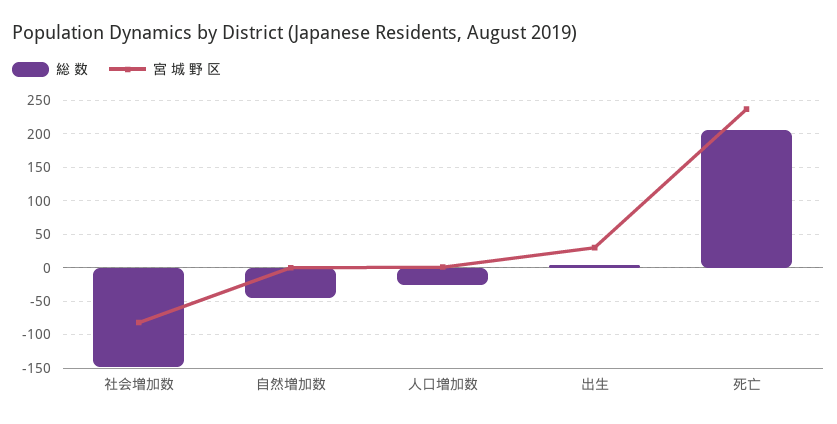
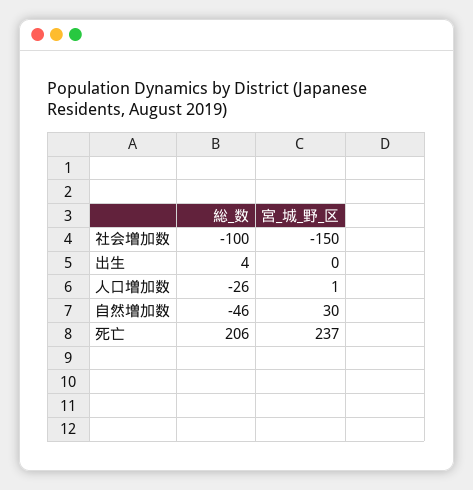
  {
    "総 数": {
-     "社会増加数": -150,
+     "社会増加数": -100,
      "自然増加数": -46,
      "人口増加数": -26,
      "出生": 4,
      "死亡": 206
    },
    "宮 城 野 区": {
-     "社会増加数": -80,
+     "社会増加数": -150,
-     "自然増加数": 0,
+     "自然増加数": 30,
      "人口増加数": 1,
-     "出生": 30,
+     "出生": 0,
      "死亡": 237
    }
  }

